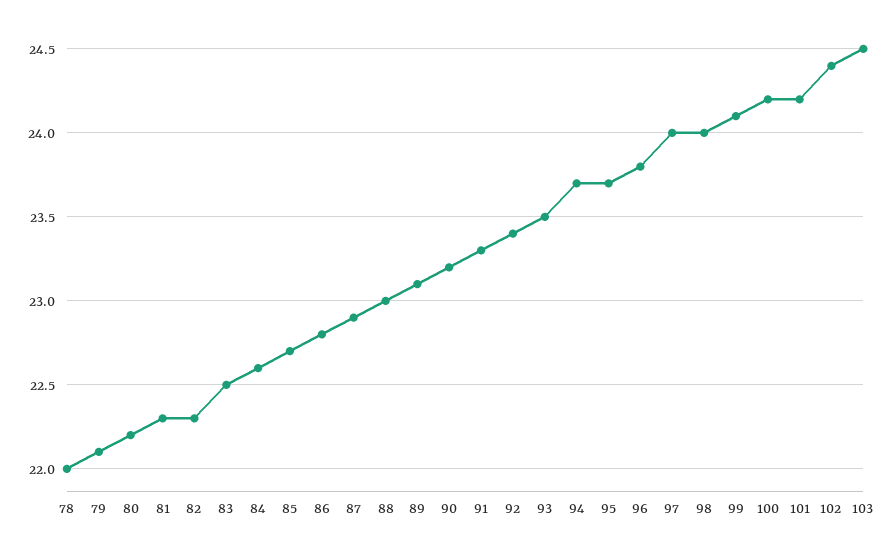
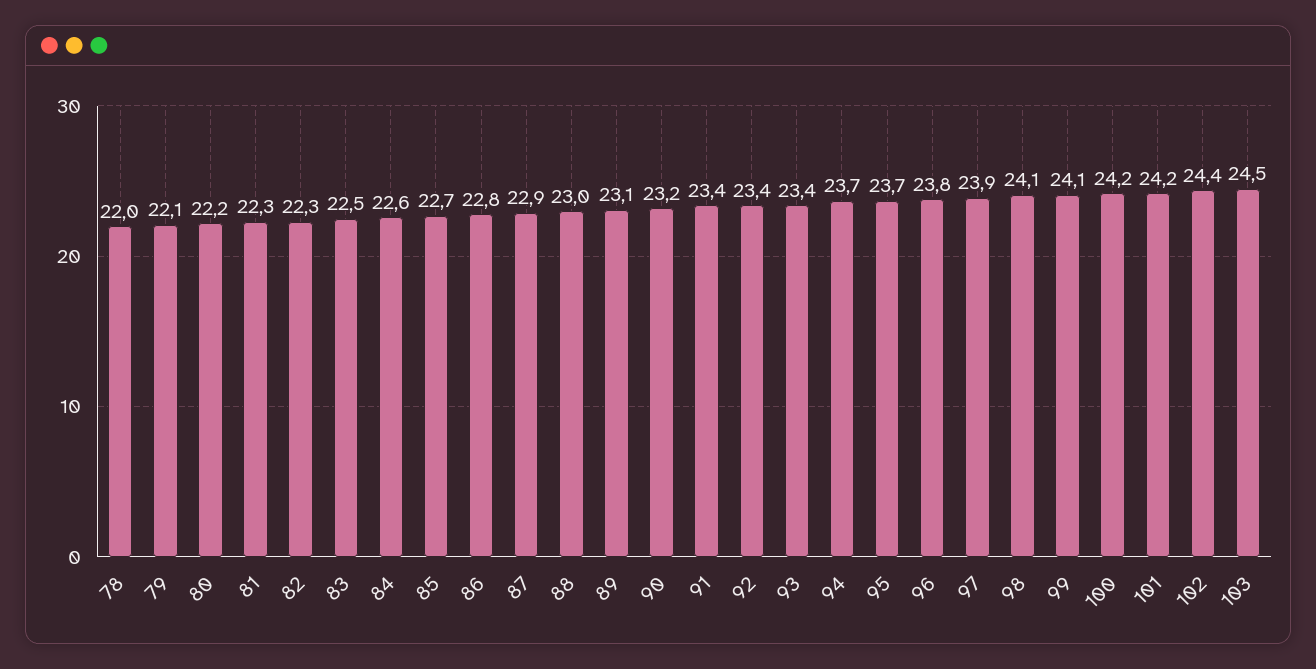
  {
    "78": 22,
    "79": 22.1,
    "80": 22.2,
    "81": 22.3,
    "82": 22.3,
    "83": 22.5,
    "84": 22.6,
    "85": 22.7,
    "86": 22.8,
    "87": 22.9,
    "88": 23,
    "89": 23.1,
    "90": 23.2,
-   "91": 23.3,
+   "91": 23.4,
    "92": 23.4,
-   "93": 23.5,
+   "93": 23.4,
    "94": 23.7,
    "95": 23.7,
    "96": 23.8,
-   "97": 24,
+   "97": 23.9,
-   "98": 24,
+   "98": 24.1,
    "99": 24.1,
    "100": 24.2,
    "101": 24.2,
    "102": 24.4,
    "103": 24.5
  }

